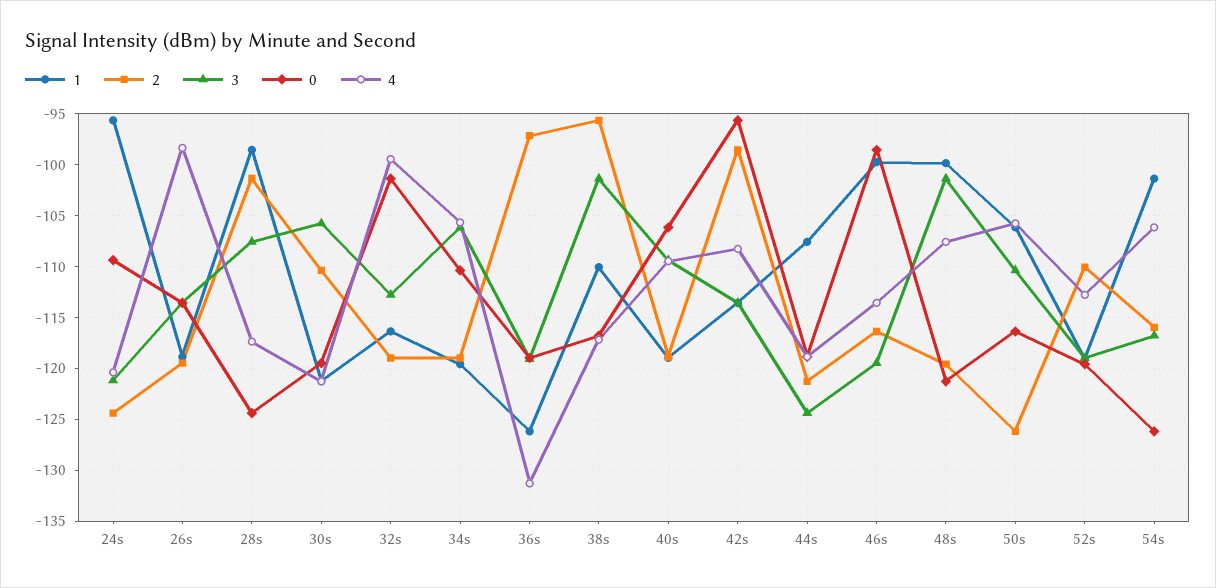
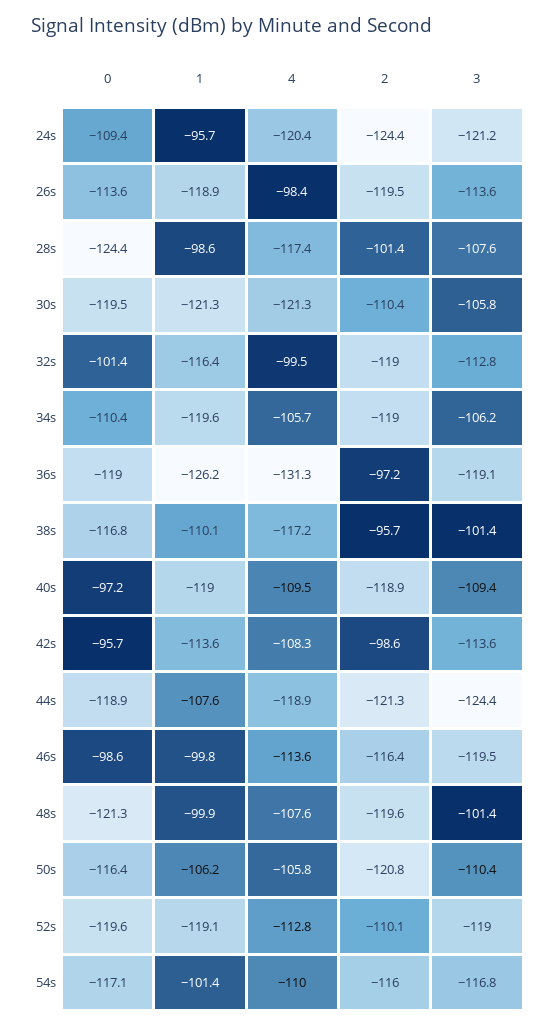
  {
    "1": {
      "24s": -95.7,
      "26s": -118.9,
      "28s": -98.6,
      "30s": -121.3,
      "32s": -116.4,
      "34s": -119.6,
      "36s": -126.2,
      "38s": -110.1,
      "40s": -119,
      "42s": -113.6,
      "44s": -107.6,
      "46s": -99.8,
      "48s": -99.9,
      "50s": -106.2,
      "52s": -119.1,
      "54s": -101.4
    },
    "2": {
      "24s": -124.4,
      "26s": -119.5,
      "28s": -101.4,
      "30s": -110.4,
      "32s": -119,
      "34s": -119,
      "36s": -97.2,
      "38s": -95.7,
      "40s": -118.9,
      "42s": -98.6,
      "44s": -121.3,
      "46s": -116.4,
      "48s": -119.6,
-     "50s": -126,
+     "50s": -120.8,
      "52s": -110.1,
      "54s": -116
    },
    "3": {
      "24s": -121.2,
      "26s": -113.6,
      "28s": -107.6,
      "30s": -105.8,
      "32s": -112.8,
      "34s": -106.2,
      "36s": -119.1,
      "38s": -101.4,
      "40s": -109.4,
      "42s": -113.6,
      "44s": -124.4,
      "46s": -119.5,
      "48s": -101.4,
      "50s": -110.4,
      "52s": -119,
      "54s": -116.8
    },
    "0": {
      "24s": -109.4,
      "26s": -113.6,
      "28s": -124.4,
      "30s": -119.5,
      "32s": -101.4,
      "34s": -110.4,
      "36s": -119,
      "38s": -116.8,
-     "40s": -106,
+     "40s": -97.2,
      "42s": -95.7,
      "44s": -118.9,
      "46s": -98.6,
      "48s": -121.3,
      "50s": -116.4,
      "52s": -119.6,
-     "54s": -126
+     "54s": -117.1
    },
    "4": {
      "24s": -120.4,
      "26s": -98.4,
      "28s": -117.4,
      "30s": -121.3,
      "32s": -99.5,
      "34s": -105.7,
      "36s": -131.3,
      "38s": -117.2,
      "40s": -109.5,
      "42s": -108.3,
      "44s": -118.9,
      "46s": -113.6,
      "48s": -107.6,
      "50s": -105.8,
      "52s": -112.8,
-     "54s": -106
+     "54s": -110
    }
  }

